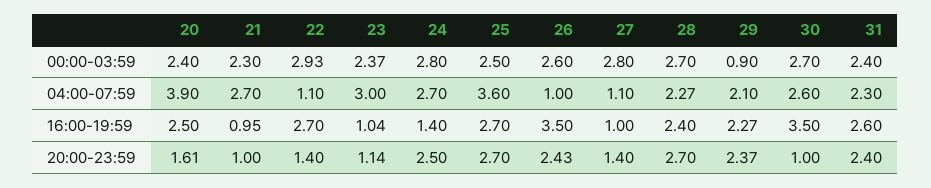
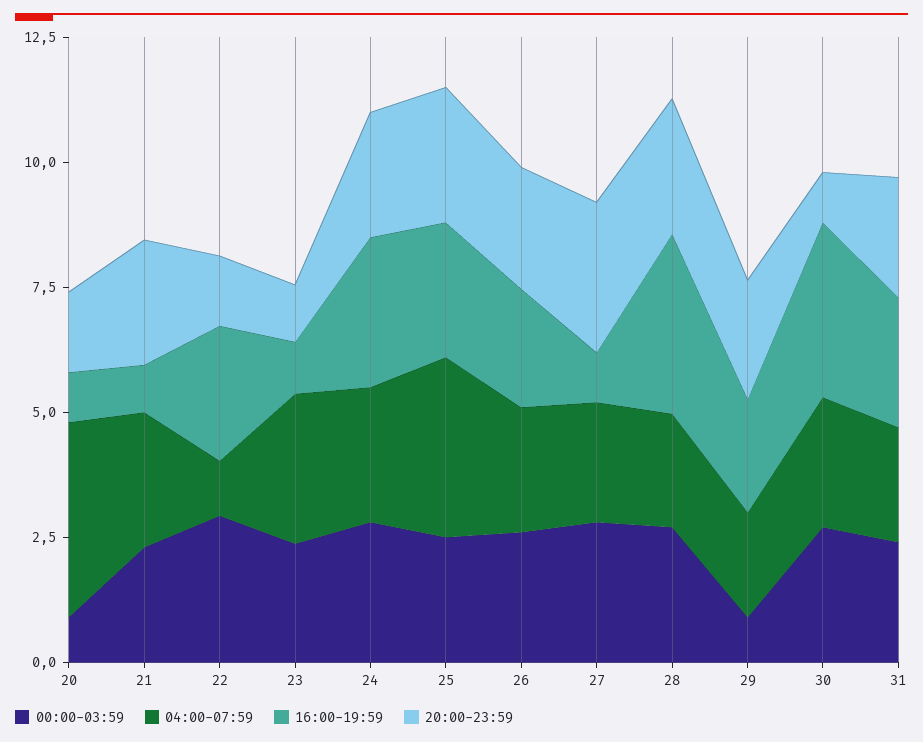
  {
    "00:00-03:59": {
-     "20": 2.4,
+     "20": 1,
      "21": 2.3,
      "22": 2.93,
      "23": 2.37,
      "24": 2.8,
      "25": 2.5,
      "26": 2.6,
      "27": 2.8,
      "28": 2.7,
      "29": 0.9,
      "30": 2.7,
      "31": 2.4
    },
    "04:00-07:59": {
      "20": 3.9,
      "21": 2.7,
      "22": 1.1,
      "23": 3,
      "24": 2.7,
      "25": 3.6,
-     "26": 1,
+     "26": 2.5,
-     "27": 1.1,
+     "27": 2.5,
      "28": 2.27,
      "29": 2.1,
      "30": 2.6,
      "31": 2.3
    },
    "16:00-19:59": {
-     "20": 2.5,
+     "20": 1,
      "21": 0.95,
      "22": 2.7,
      "23": 1.04,
-     "24": 1.4,
+     "24": 3,
      "25": 2.7,
-     "26": 3.5,
+     "26": 2.5,
      "27": 1,
-     "28": 2.4,
+     "28": 3.5,
      "29": 2.27,
      "30": 3.5,
      "31": 2.6
    },
    "20:00-23:59": {
      "20": 1.61,
-     "21": 1,
+     "21": 2.5,
      "22": 1.4,
      "23": 1.14,
      "24": 2.5,
      "25": 2.7,
      "26": 2.43,
-     "27": 1.4,
+     "27": 3,
      "28": 2.7,
      "29": 2.37,
      "30": 1,
      "31": 2.4
    }
  }

